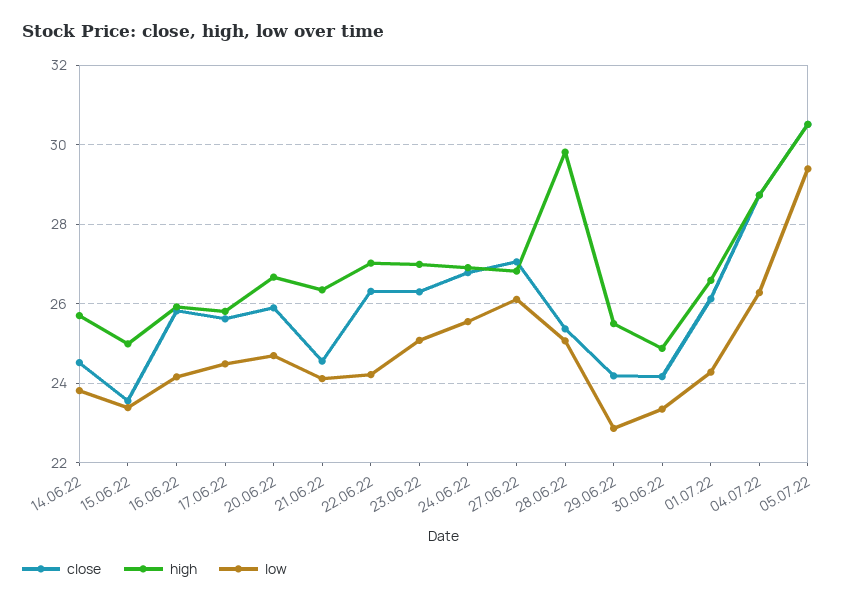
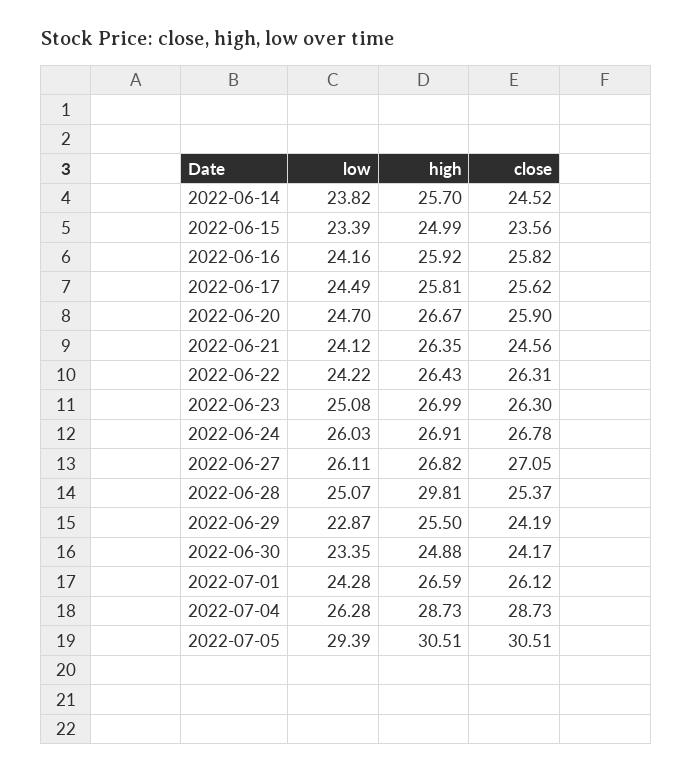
  {
    "close": {
      "14.06.22": 24.52,
      "15.06.22": 23.56,
      "16.06.22": 25.82,
      "17.06.22": 25.62,
      "20.06.22": 25.9,
      "21.06.22": 24.56,
      "22.06.22": 26.31,
      "23.06.22": 26.3,
      "24.06.22": 26.78,
      "27.06.22": 27.05,
      "28.06.22": 25.37,
      "29.06.22": 24.19,
      "30.06.22": 24.17,
      "01.07.22": 26.12,
      "04.07.22": 28.73,
      "05.07.22": 30.51
    },
    "high": {
      "14.06.22": 25.7,
      "15.06.22": 24.99,
      "16.06.22": 25.92,
      "17.06.22": 25.81,
      "20.06.22": 26.67,
      "21.06.22": 26.35,
-     "22.06.22": 27,
+     "22.06.22": 26.43,
      "23.06.22": 26.99,
      "24.06.22": 26.91,
      "27.06.22": 26.82,
      "28.06.22": 29.81,
      "29.06.22": 25.5,
      "30.06.22": 24.88,
      "01.07.22": 26.59,
      "04.07.22": 28.73,
      "05.07.22": 30.51
    },
    "low": {
      "14.06.22": 23.82,
      "15.06.22": 23.39,
      "16.06.22": 24.16,
      "17.06.22": 24.49,
      "20.06.22": 24.7,
      "21.06.22": 24.12,
      "22.06.22": 24.22,
      "23.06.22": 25.08,
-     "24.06.22": 25.6,
+     "24.06.22": 26.03,
      "27.06.22": 26.11,
      "28.06.22": 25.07,
      "29.06.22": 22.87,
      "30.06.22": 23.35,
      "01.07.22": 24.28,
      "04.07.22": 26.28,
      "05.07.22": 29.39
    }
  }

